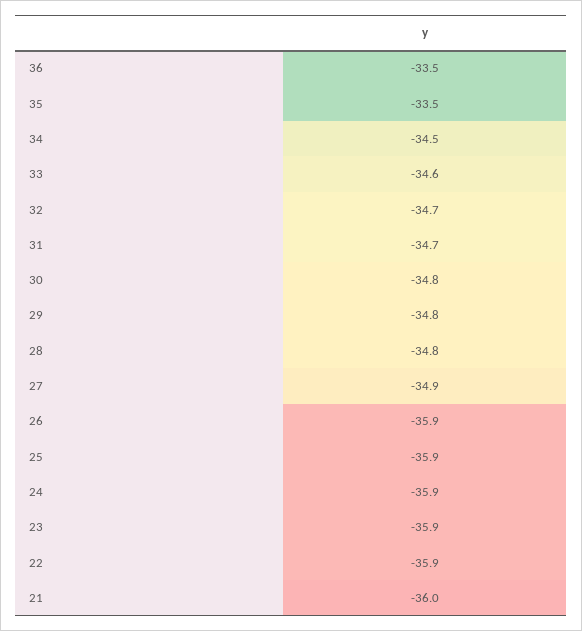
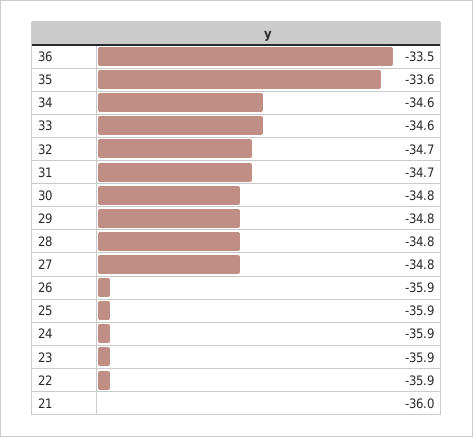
  {
    "36": -33.5,
-   "35": -33.5,
+   "35": -33.6,
-   "34": -34.5,
+   "34": -34.6,
    "33": -34.6,
    "32": -34.7,
    "31": -34.7,
    "30": -34.8,
    "29": -34.8,
    "28": -34.8,
-   "27": -34.9,
+   "27": -34.8,
    "26": -35.9,
    "25": -35.9,
    "24": -35.9,
    "23": -35.9,
    "22": -35.9,
    "21": -36
  }

